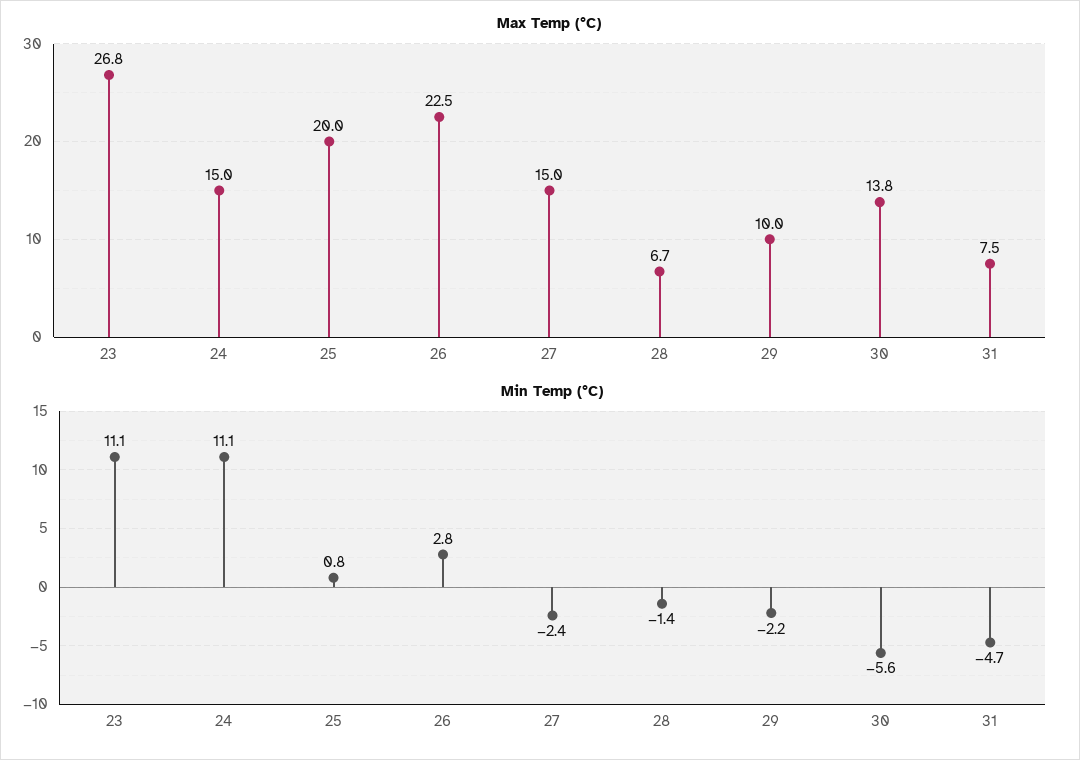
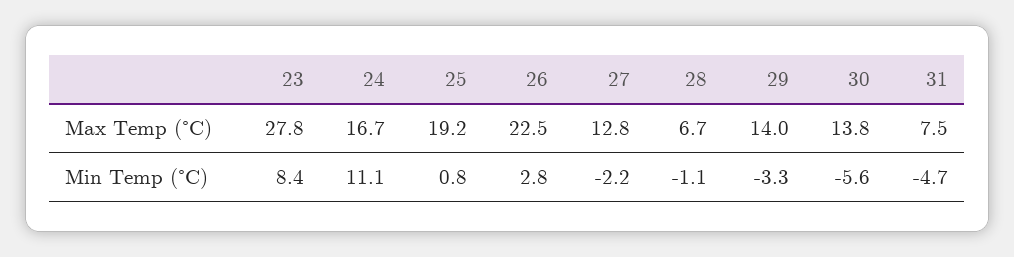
  {
    "Max Temp (°C)": {
-     "23": 26.8,
+     "23": 27.8,
-     "24": 15,
+     "24": 16.7,
-     "25": 20,
+     "25": 19.2,
      "26": 22.5,
-     "27": 15,
+     "27": 12.8,
      "28": 6.7,
-     "29": 10,
+     "29": 14,
      "30": 13.8,
      "31": 7.5
    },
    "Min Temp (°C)": {
-     "23": 11.1,
+     "23": 8.4,
      "24": 11.1,
      "25": 0.8,
      "26": 2.8,
-     "27": -2.4,
+     "27": -2.2,
-     "28": -1.4,
+     "28": -1.1,
-     "29": -2.2,
+     "29": -3.3,
      "30": -5.6,
      "31": -4.7
    }
  }

